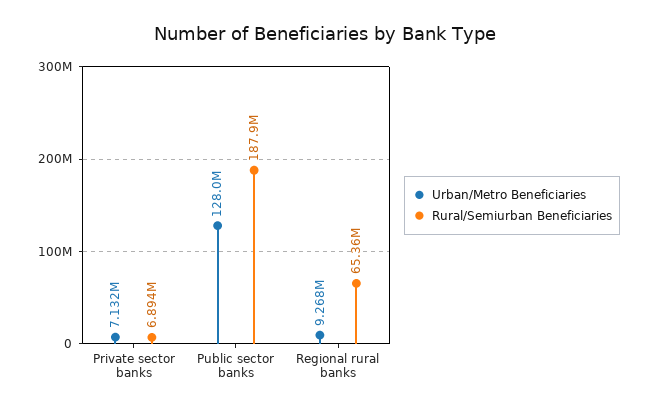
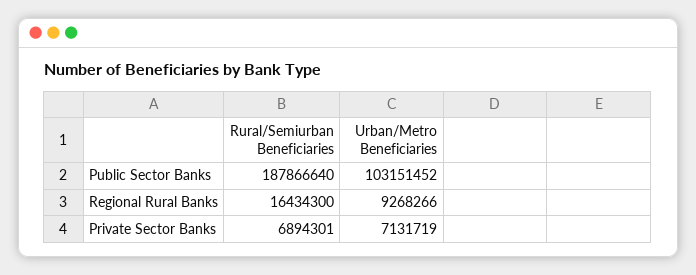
  {
    "Urban/Metro Beneficiaries": {
      "Private sector banks": 7131719,
-     "Public sector banks": 128000000,
+     "Public sector banks": 103151452,
      "Regional rural banks": 9268266
    },
    "Rural/Semiurban Beneficiaries": {
      "Private sector banks": 6894301,
      "Public sector banks": 187866640,
-     "Regional rural banks": 65360000
+     "Regional rural banks": 16434300
    }
  }

